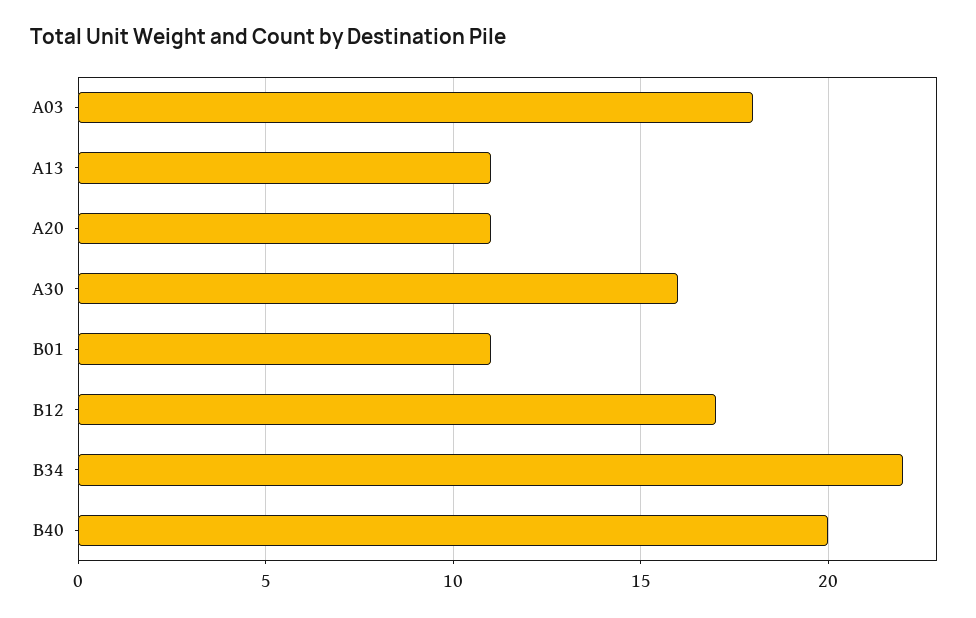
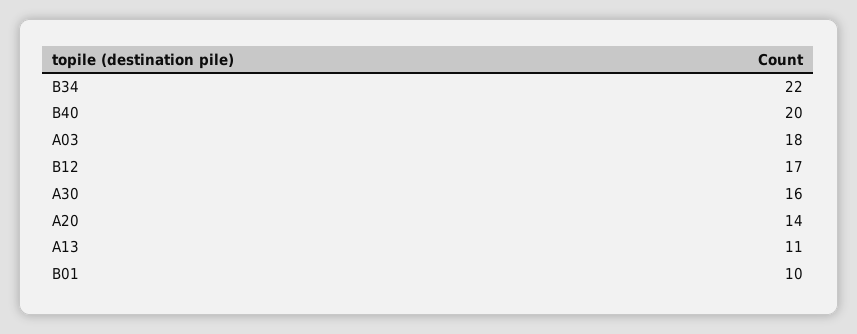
  {
    "A03": 18,
    "A13": 11,
-   "A20": 11,
+   "A20": 14,
    "A30": 16,
-   "B01": 11,
+   "B01": 10,
    "B12": 17,
    "B34": 22,
    "B40": 20
  }

